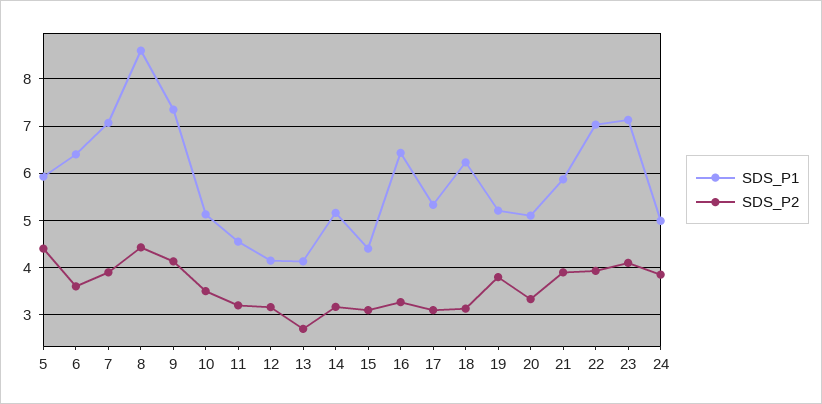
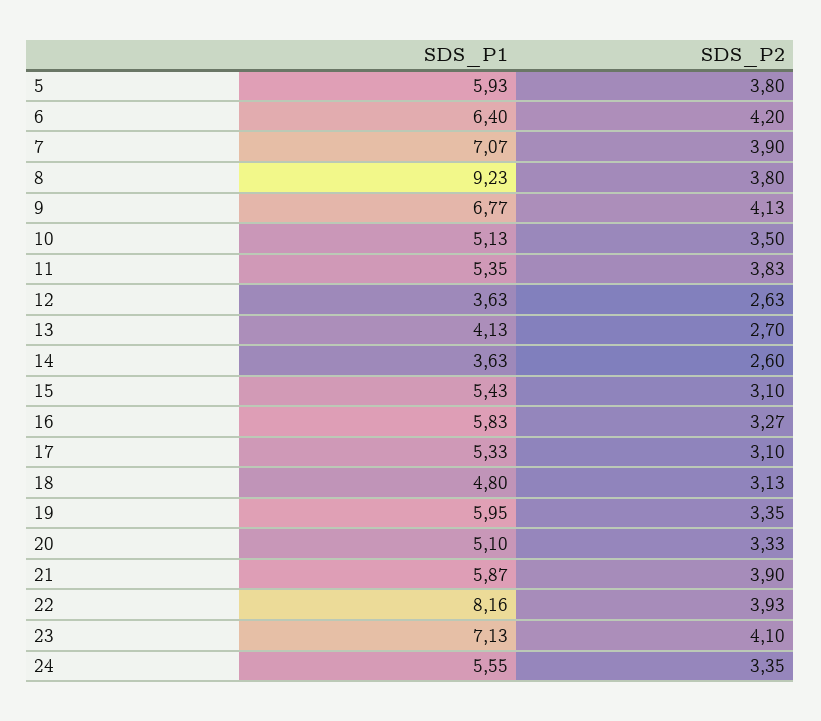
  {
    "SDS_P1": {
      "5": 5.93,
      "6": 6.4,
      "7": 7.07,
-     "8": 8.6,
+     "8": 9.23,
-     "9": 7.4,
+     "9": 6.77,
      "10": 5.13,
-     "11": 4.6,
+     "11": 5.35,
-     "12": 4.2,
+     "12": 3.63,
      "13": 4.13,
-     "14": 5.2,
+     "14": 3.63,
-     "15": 4.4,
+     "15": 5.43,
-     "16": 6.4,
+     "16": 5.83,
      "17": 5.33,
-     "18": 6.2,
+     "18": 4.8,
-     "19": 5.2,
+     "19": 5.95,
      "20": 5.1,
      "21": 5.87,
-     "22": 7,
+     "22": 8.16,
      "23": 7.13,
-     "24": 5
+     "24": 5.55
    },
    "SDS_P2": {
-     "5": 4.4,
+     "5": 3.8,
-     "6": 3.6,
+     "6": 4.2,
      "7": 3.9,
-     "8": 4.4,
+     "8": 3.8,
      "9": 4.13,
      "10": 3.5,
-     "11": 3.2,
+     "11": 3.83,
-     "12": 3.2,
+     "12": 2.63,
      "13": 2.7,
-     "14": 3.2,
+     "14": 2.6,
      "15": 3.1,
      "16": 3.27,
      "17": 3.1,
      "18": 3.13,
-     "19": 3.8,
+     "19": 3.35,
      "20": 3.33,
      "21": 3.9,
      "22": 3.93,
      "23": 4.1,
-     "24": 3.8
+     "24": 3.35
    }
  }

